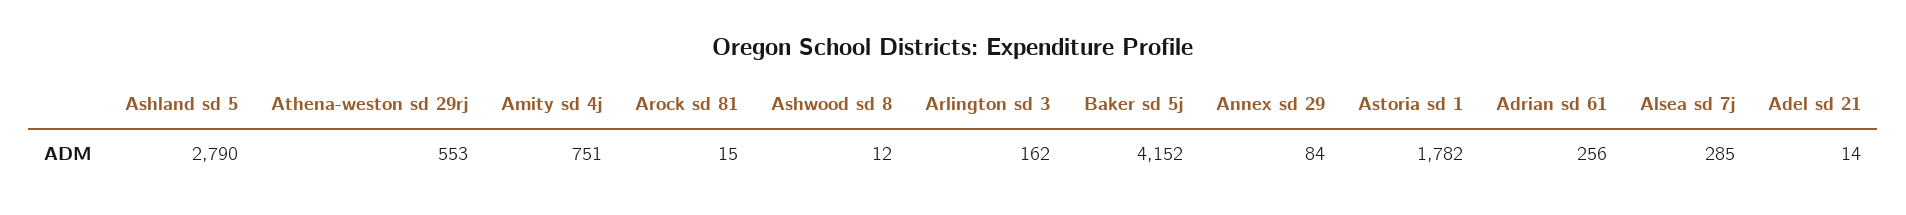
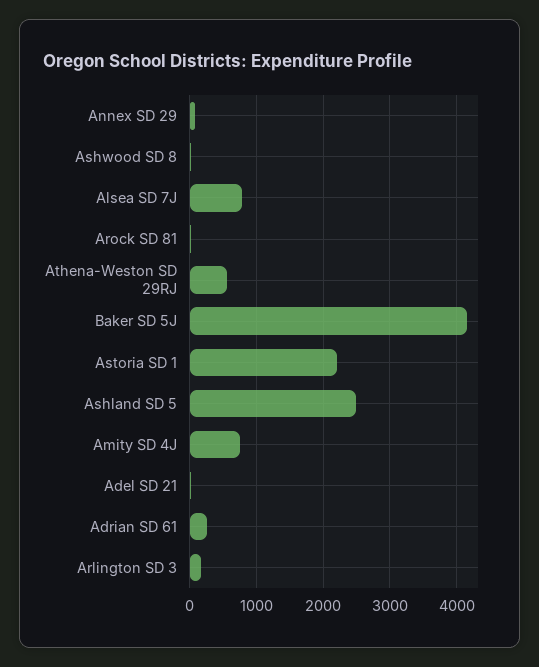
  {
-   "Ashland sd 5": 2790,
+   "Ashland sd 5": 2500,
    "Athena-weston sd 29rj": 553,
    "Amity sd 4j": 751,
    "Arock sd 81": 15,
    "Ashwood sd 8": 12,
    "Arlington sd 3": 162,
    "Baker sd 5j": 4152,
    "Annex sd 29": 84,
-   "Astoria sd 1": 1782,
+   "Astoria sd 1": 2200,
    "Adrian sd 61": 256,
-   "Alsea sd 7j": 285,
+   "Alsea sd 7j": 800,
    "Adel sd 21": 14
  }

